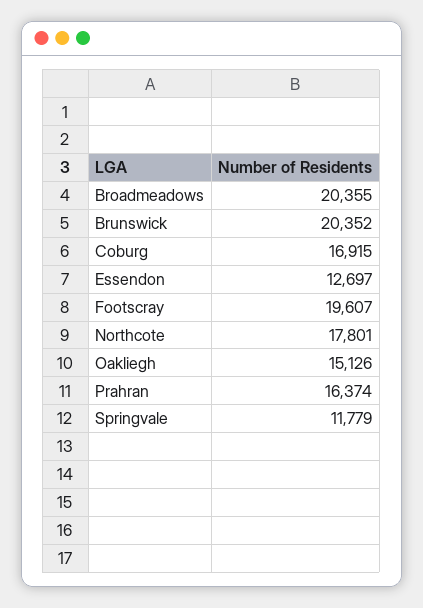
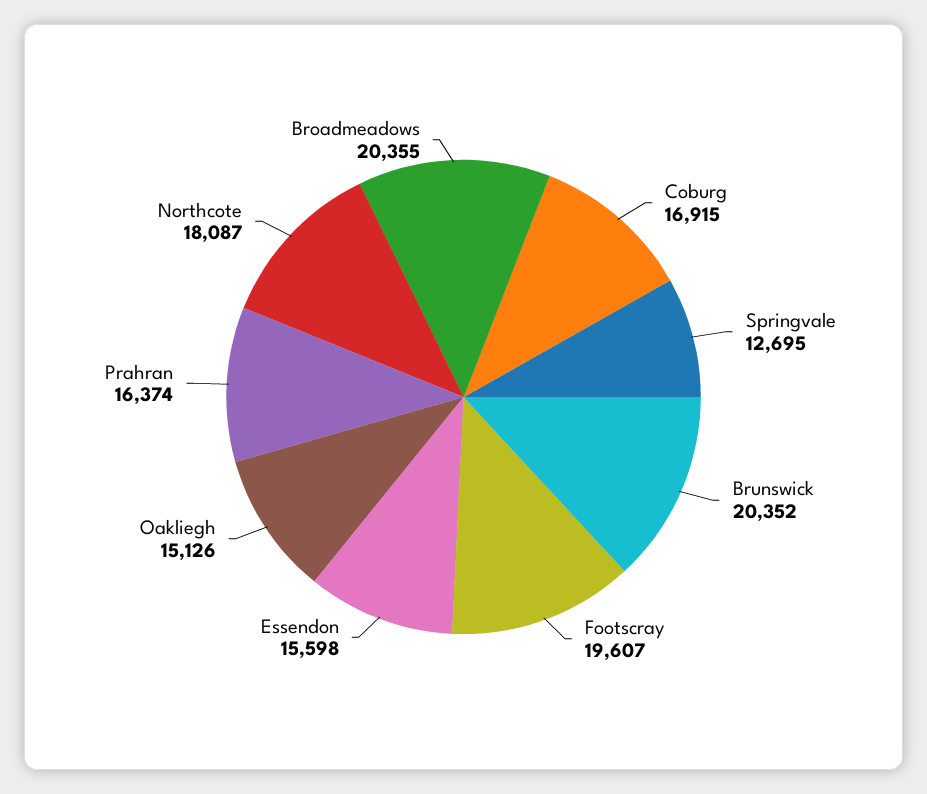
  {
    "Broadmeadows": 20355,
    "Brunswick": 20352,
    "Coburg": 16915,
-   "Essendon": 12697,
+   "Essendon": 15598,
    "Footscray": 19607,
-   "Northcote": 17801,
+   "Northcote": 18087,
    "Oakliegh": 15126,
    "Prahran": 16374,
-   "Springvale": 11779
+   "Springvale": 12695
  }

